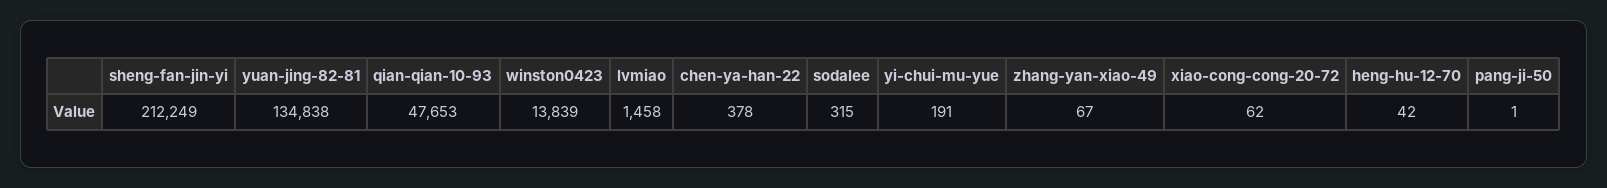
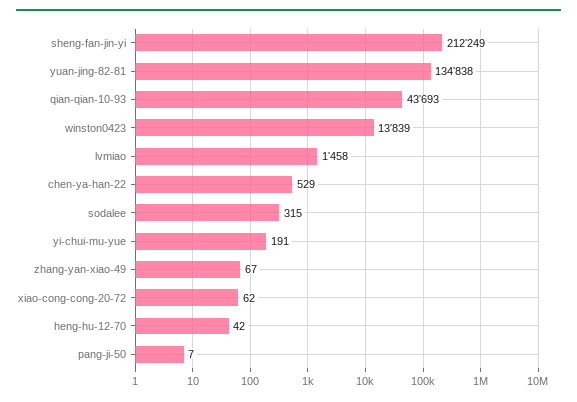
  {
    "sheng-fan-jin-yi": 212249,
    "yuan-jing-82-81": 134838,
-   "qian-qian-10-93": 47653,
+   "qian-qian-10-93": 43693,
    "winston0423": 13839,
    "lvmiao": 1458,
-   "chen-ya-han-22": 378,
+   "chen-ya-han-22": 529,
    "sodalee": 315,
    "yi-chui-mu-yue": 191,
    "zhang-yan-xiao-49": 67,
    "xiao-cong-cong-20-72": 62,
    "heng-hu-12-70": 42,
-   "pang-ji-50": 1
+   "pang-ji-50": 7
  }

